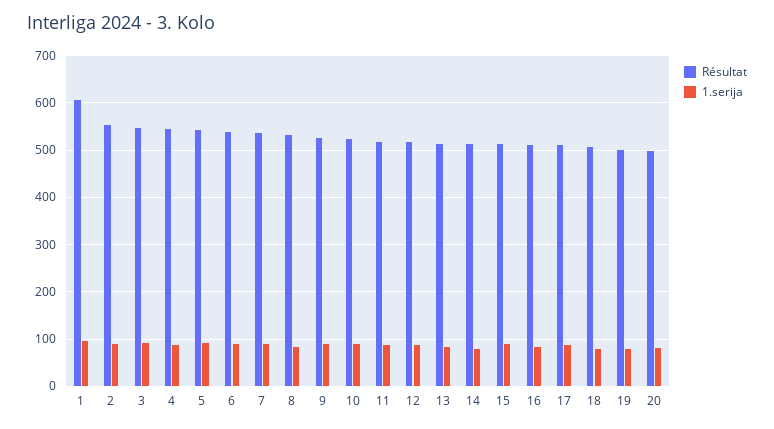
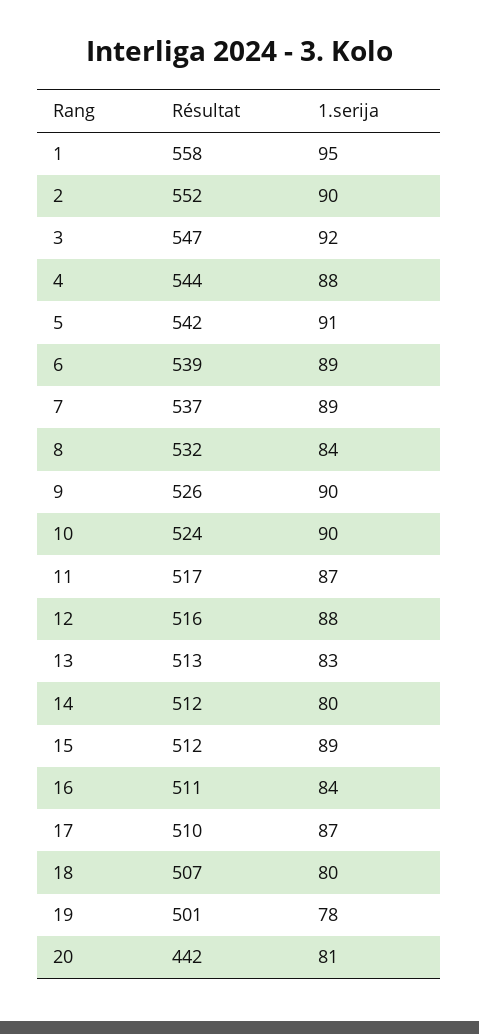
  {
    "Résultat": {
-     "1": 600,
+     "1": 558,
      "2": 552,
      "3": 547,
      "4": 544,
      "5": 542,
      "6": 539,
      "7": 537,
      "8": 532,
      "9": 526,
      "10": 524,
      "11": 517,
      "12": 516,
      "13": 513,
      "14": 512,
      "15": 512,
      "16": 511,
      "17": 510,
      "18": 507,
      "19": 501,
-     "20": 500
+     "20": 442
    },
    "1.serija": {
      "1": 95,
      "2": 90,
      "3": 92,
      "4": 88,
      "5": 91,
      "6": 89,
      "7": 89,
      "8": 84,
      "9": 90,
      "10": 90,
      "11": 87,
      "12": 88,
      "13": 83,
      "14": 80,
      "15": 89,
      "16": 84,
      "17": 87,
      "18": 80,
      "19": 78,
      "20": 81
    }
  }

